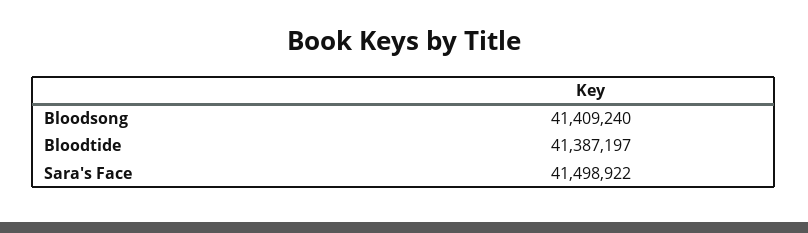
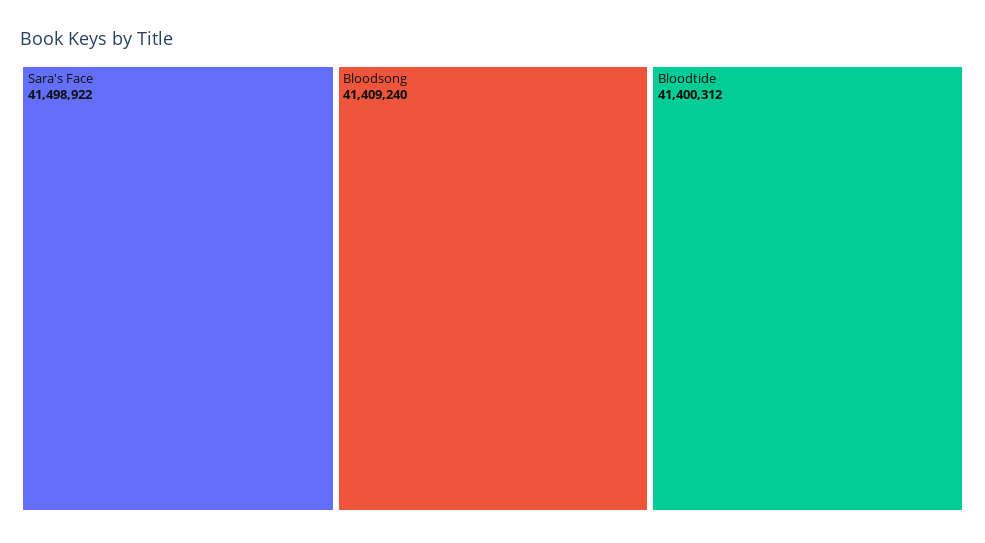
  {
    "Bloodsong": 41409240,
-   "Bloodtide": 41387197,
+   "Bloodtide": 41400312,
    "Sara's Face": 41498922
  }

